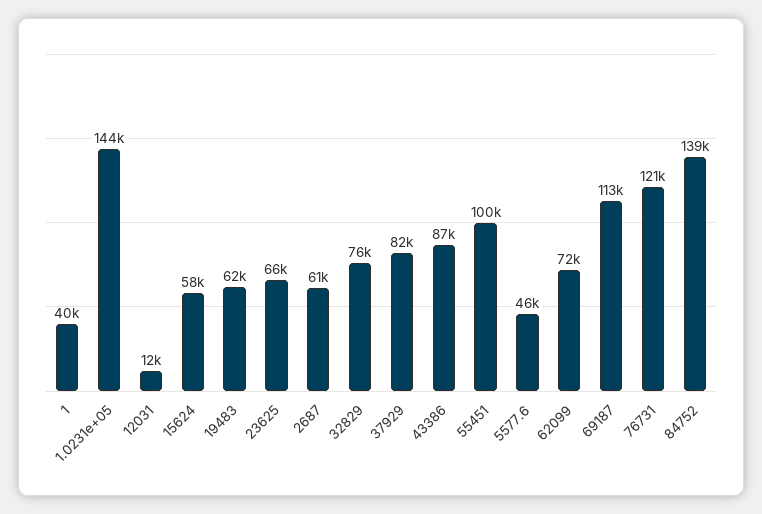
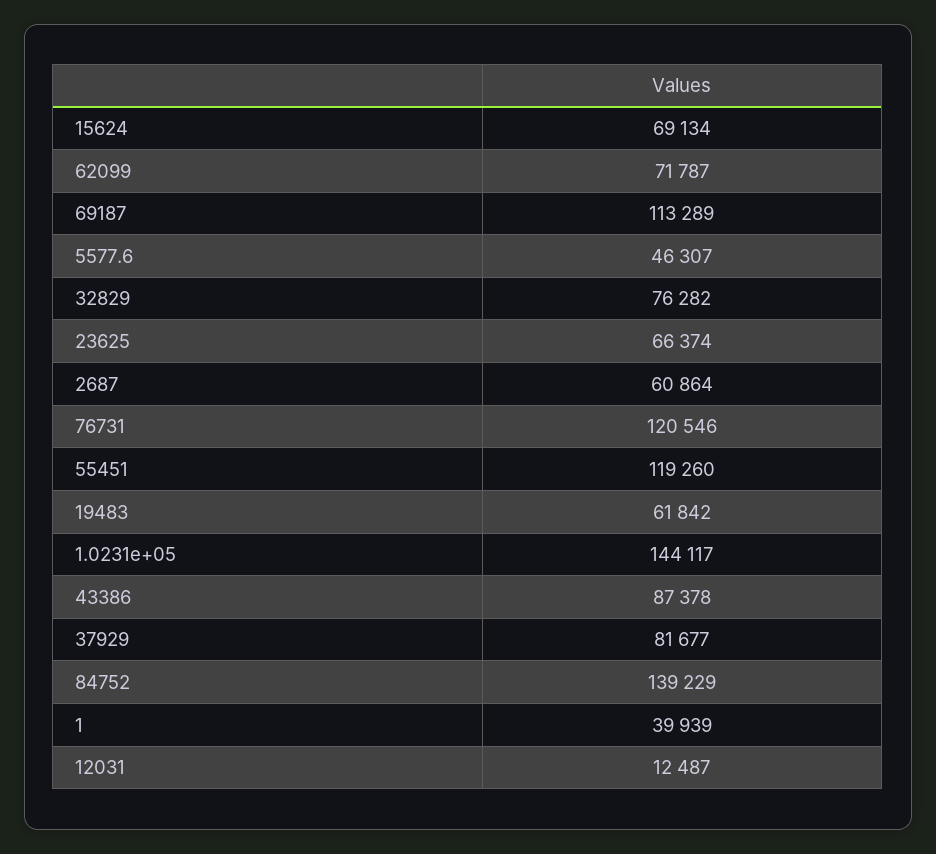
  {
    "1": 39939,
    "1.0231e+05": 144117,
    "12031": 12487,
-   "15624": 58000,
+   "15624": 69134,
    "19483": 61842,
    "23625": 66374,
    "2687": 60864,
    "32829": 76282,
    "37929": 81677,
    "43386": 87378,
-   "55451": 100000,
+   "55451": 119260,
    "5577.6": 46307,
    "62099": 71787,
    "69187": 113289,
    "76731": 120546,
    "84752": 139229
  }

